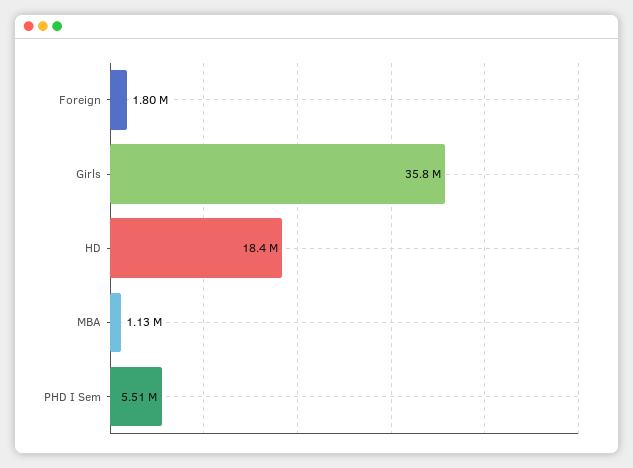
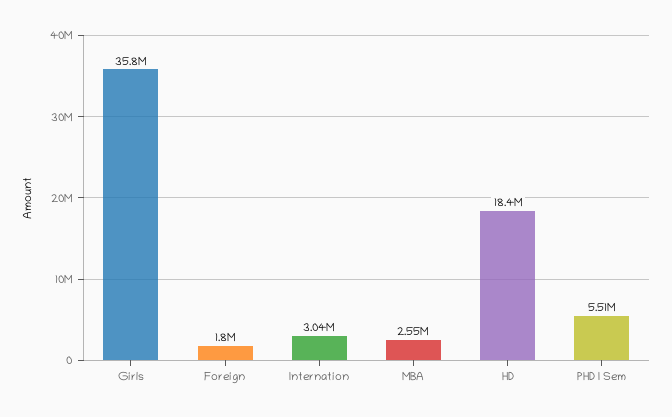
  {
    "Foreign": 1800000,
    "Girls": 35800000,
    "HD": 18400000,
-   "MBA": 1130000,
+   "MBA": 2550000,
-   "PHD I Sem": 5510000
+   "PHD I Sem": 5510000,
+   "Internation": 3040000
  }

